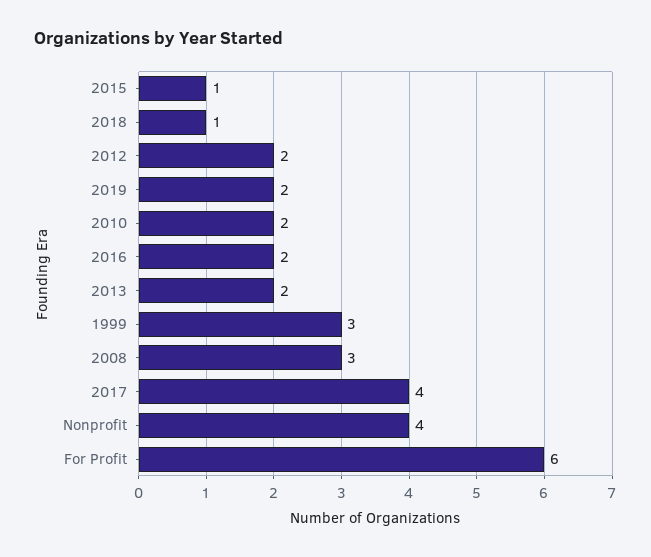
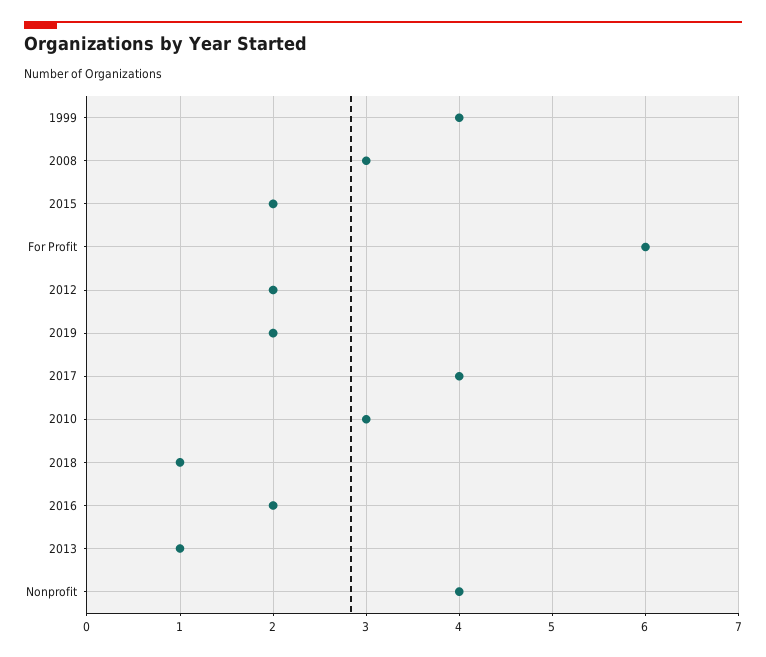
  {
-   "2015": 1,
+   "2015": 2,
    "2018": 1,
    "2012": 2,
    "2019": 2,
-   "2010": 2,
+   "2010": 3,
    "2016": 2,
-   "2013": 2,
+   "2013": 1,
-   "1999": 3,
+   "1999": 4,
    "2008": 3,
    "2017": 4,
    "Nonprofit": 4,
    "For Profit": 6
  }

